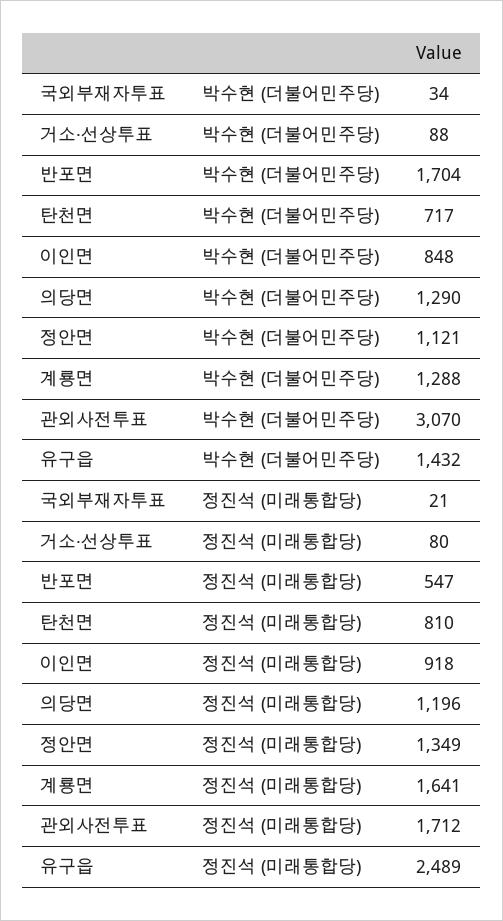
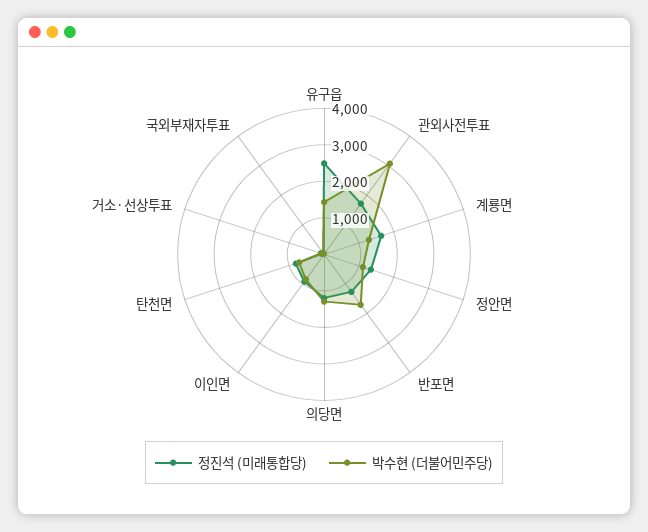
  {
    "박수현 (더불어민주당)": {
      "국외부재자투표": 34,
      "거소·선상투표": 88,
      "반포면": 1704,
      "탄천면": 717,
      "이인면": 848,
      "의당면": 1290,
      "정안면": 1121,
      "계룡면": 1288,
      "관외사전투표": 3070,
      "유구읍": 1432
    },
    "정진석 (미래통합당)": {
      "국외부재자투표": 21,
      "거소·선상투표": 80,
-     "반포면": 547,
+     "반포면": 1250,
      "탄천면": 810,
      "이인면": 918,
      "의당면": 1196,
      "정안면": 1349,
      "계룡면": 1641,
      "관외사전투표": 1712,
      "유구읍": 2489
    }
  }

